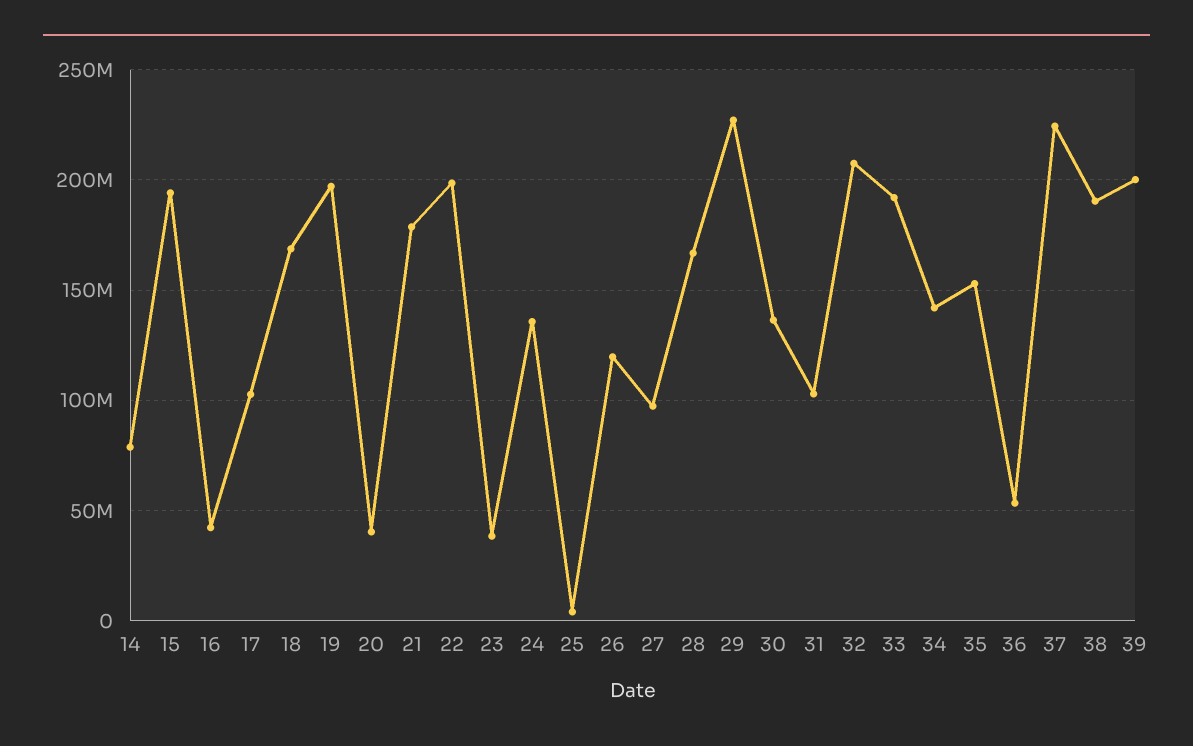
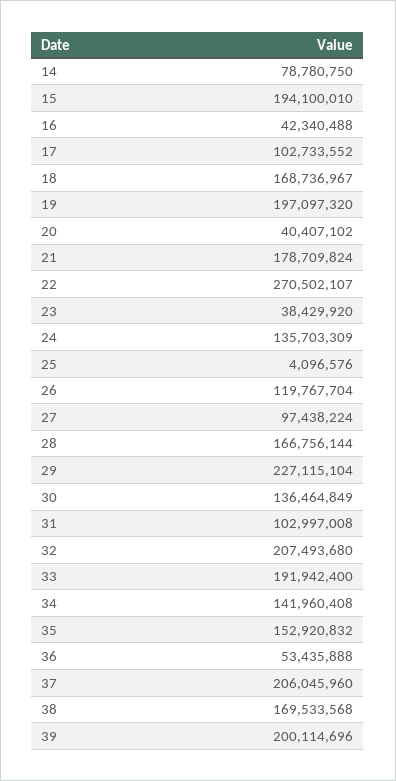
  {
    "14": 78780750,
    "15": 194100010,
    "16": 42340488,
    "17": 102733552,
    "18": 168736967,
    "19": 197097320,
    "20": 40407102,
    "21": 178709824,
-   "22": 200000000,
+   "22": 270502107,
    "23": 38429920,
    "24": 135703309,
    "25": 4096576,
    "26": 119767704,
    "27": 97438224,
    "28": 166756144,
    "29": 227115104,
    "30": 136464849,
    "31": 102997008,
    "32": 207493680,
    "33": 191942400,
    "34": 141960408,
    "35": 152920832,
    "36": 53435888,
-   "37": 225000000,
+   "37": 206045960,
-   "38": 190000000,
+   "38": 169533568,
    "39": 200114696
  }

